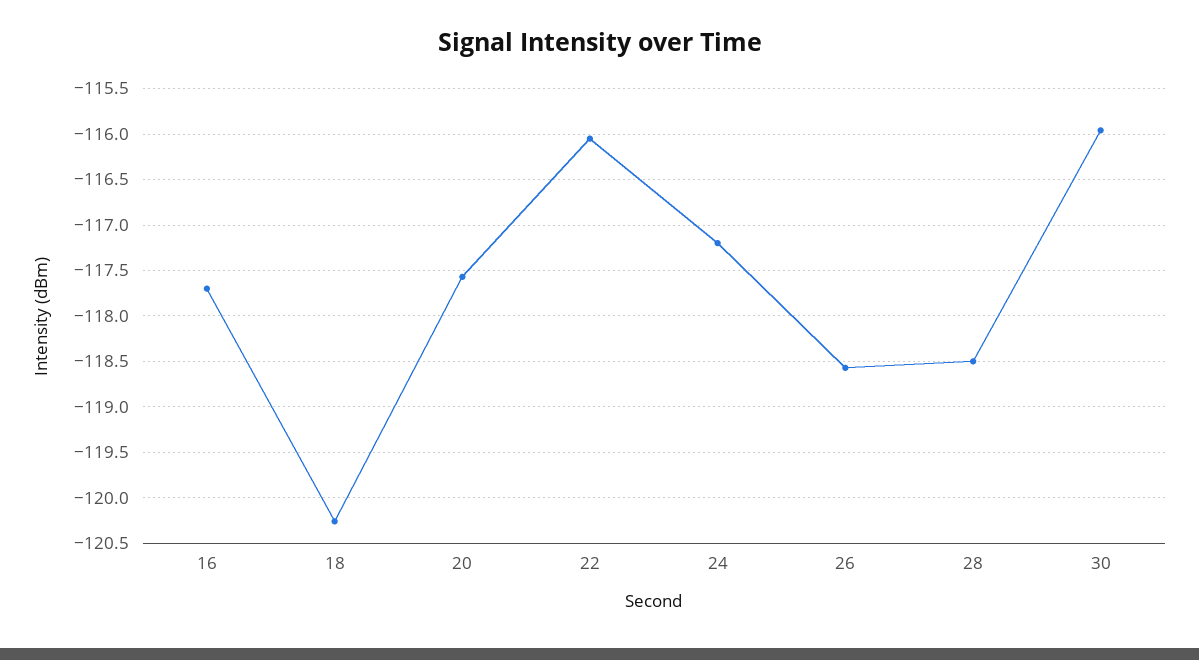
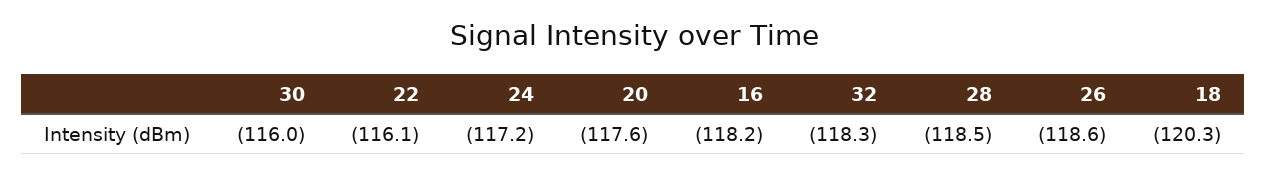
  {
-   "16": -117.7,
+   "16": -118.2,
    "18": -120.3,
    "20": -117.6,
    "22": -116.1,
    "24": -117.2,
    "26": -118.6,
    "28": -118.5,
-   "30": -116
+   "30": -116,
+   "32": -118.3
  }

